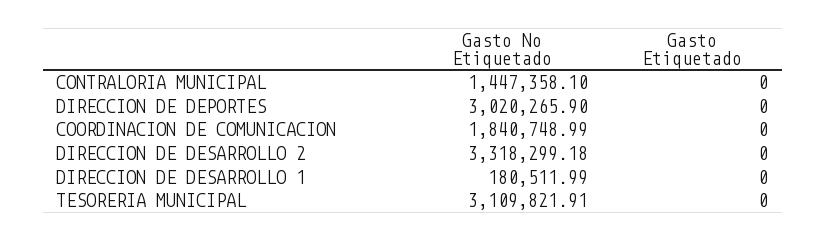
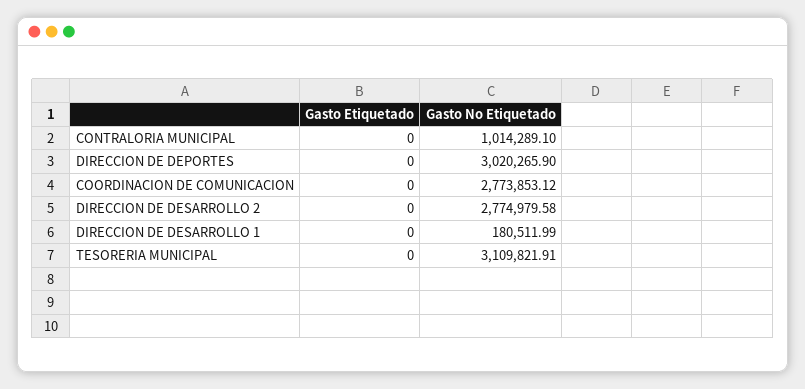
  {
    "Gasto No Etiquetado": {
-     "CONTRALORIA MUNICIPAL": 1447358.1,
+     "CONTRALORIA MUNICIPAL": 1014289.1,
      "DIRECCION DE DEPORTES": 3020265.9,
-     "COORDINACION DE COMUNICACION": 1840748.99,
+     "COORDINACION DE COMUNICACION": 2773853.12,
-     "DIRECCION DE DESARROLLO 2": 3318299.18,
+     "DIRECCION DE DESARROLLO 2": 2774979.58,
      "DIRECCION DE DESARROLLO 1": 180511.99,
      "TESORERIA MUNICIPAL": 3109821.91
    },
    "Gasto Etiquetado": {
      "CONTRALORIA MUNICIPAL": 0,
      "DIRECCION DE DEPORTES": 0,
      "COORDINACION DE COMUNICACION": 0,
      "DIRECCION DE DESARROLLO 2": 0,
      "DIRECCION DE DESARROLLO 1": 0,
      "TESORERIA MUNICIPAL": 0
    }
  }

